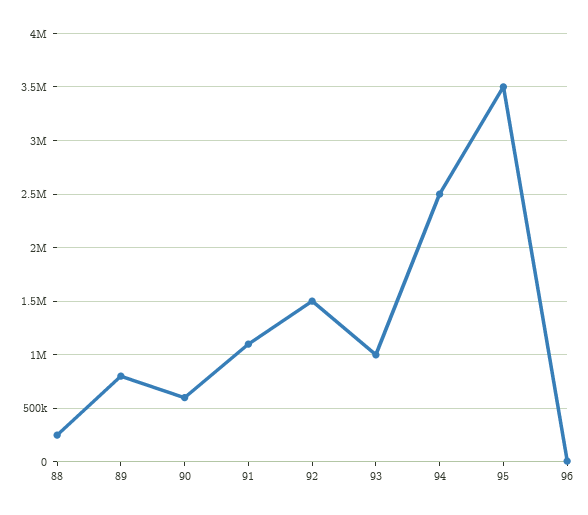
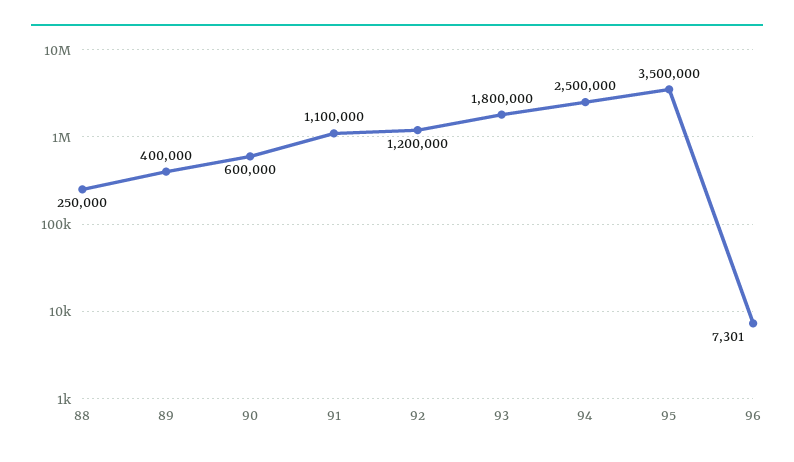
  {
    "88": 250000,
-   "89": 800000,
+   "89": 400000,
    "90": 600000,
    "91": 1100000,
-   "92": 1500000,
+   "92": 1200000,
-   "93": 1000000,
+   "93": 1800000,
    "94": 2500000,
    "95": 3500000,
    "96": 7301
  }

